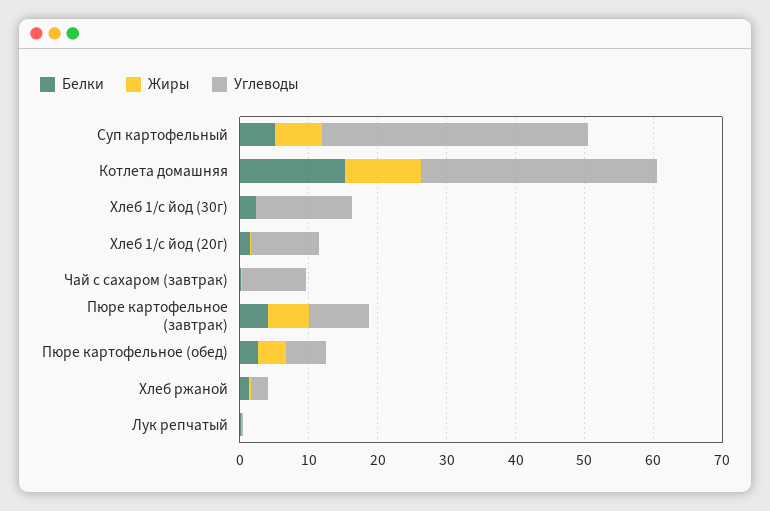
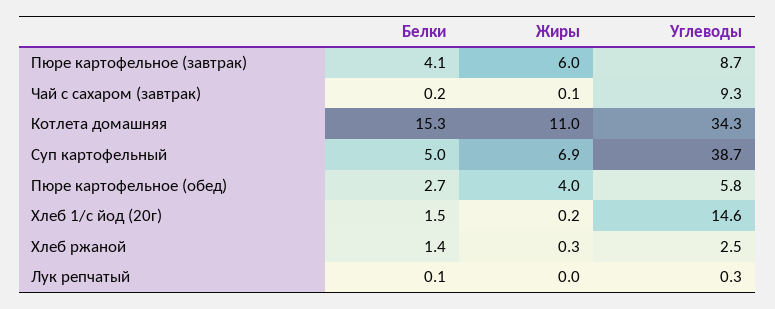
  {
    "Белки": {
      "Суп картофельный": 5,
      "Котлета домашняя": 15.3,
-     "Хлеб 1/с йод (30г)": 2,
      "Хлеб 1/с йод (20г)": 1.5,
      "Чай с сахаром (завтрак)": 0.2,
      "Пюре картофельное (завтрак)": 4.1,
      "Пюре картофельное (обед)": 2.7,
      "Хлеб ржаной": 1.4,
      "Лук репчатый": 0.1
    },
    "Жиры": {
      "Суп картофельный": 6.9,
      "Котлета домашняя": 11,
-     "Хлеб 1/с йод (30г)": 0,
      "Хлеб 1/с йод (20г)": 0.2,
      "Чай с сахаром (завтрак)": 0.1,
      "Пюре картофельное (завтрак)": 6,
      "Пюре картофельное (обед)": 4,
      "Хлеб ржаной": 0.3,
      "Лук репчатый": 0
    },
    "Углеводы": {
      "Суп картофельный": 38.7,
      "Котлета домашняя": 34.3,
-     "Хлеб 1/с йод (30г)": 14,
-     "Хлеб 1/с йод (20г)": 10,
+     "Хлеб 1/с йод (20г)": 14.6,
      "Чай с сахаром (завтрак)": 9.3,
      "Пюре картофельное (завтрак)": 8.7,
      "Пюре картофельное (обед)": 5.8,
      "Хлеб ржаной": 2.5,
      "Лук репчатый": 0.3
    }
  }

